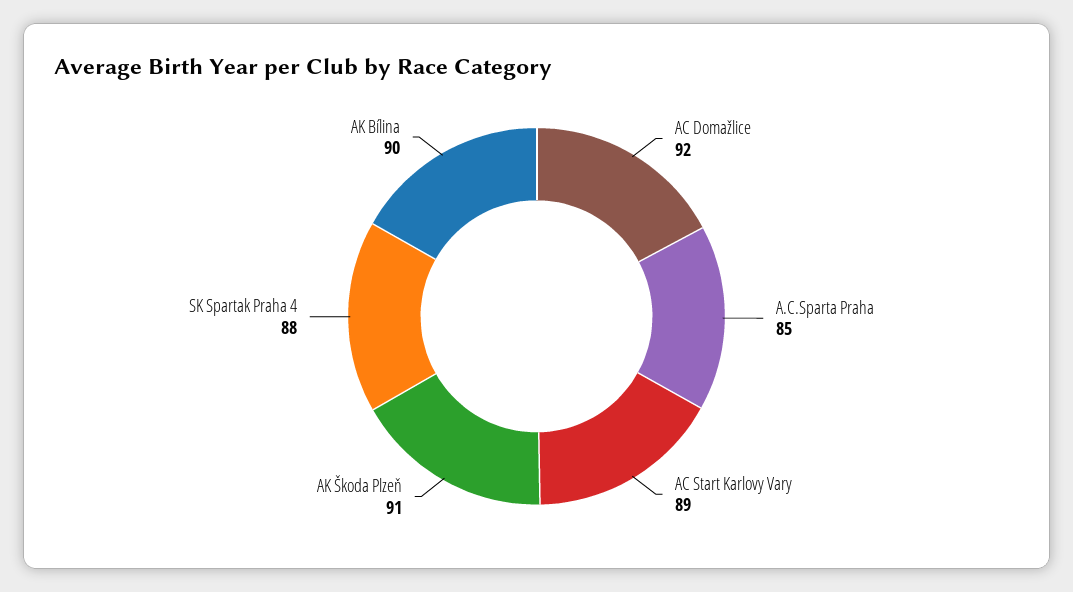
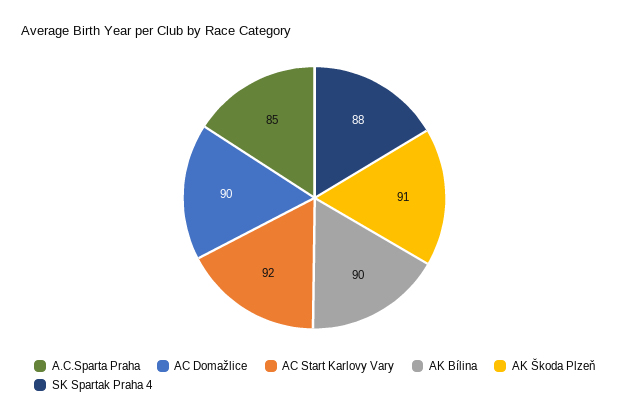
  {
-   "AC Domažlice": 92,
+   "AC Domažlice": 90,
    "A.C.Sparta Praha": 85,
-   "AC Start Karlovy Vary": 89,
+   "AC Start Karlovy Vary": 92,
    "AK Škoda Plzeň": 91,
    "SK Spartak Praha 4": 88,
    "AK Bílina": 90
  }

